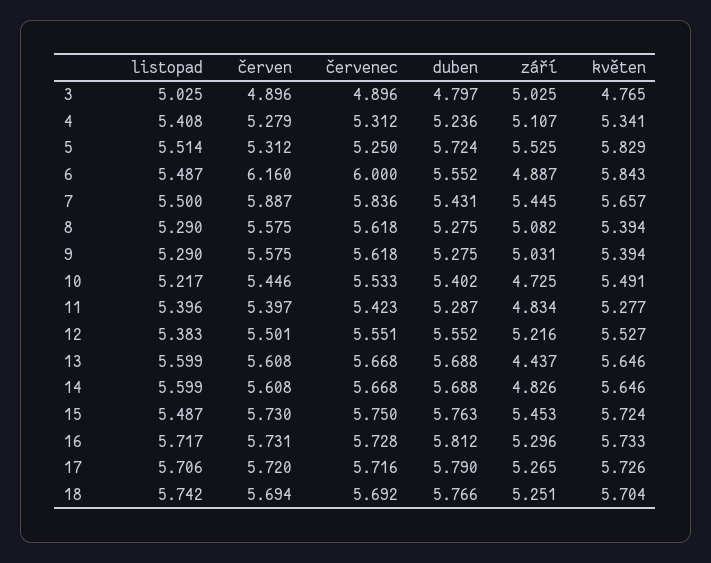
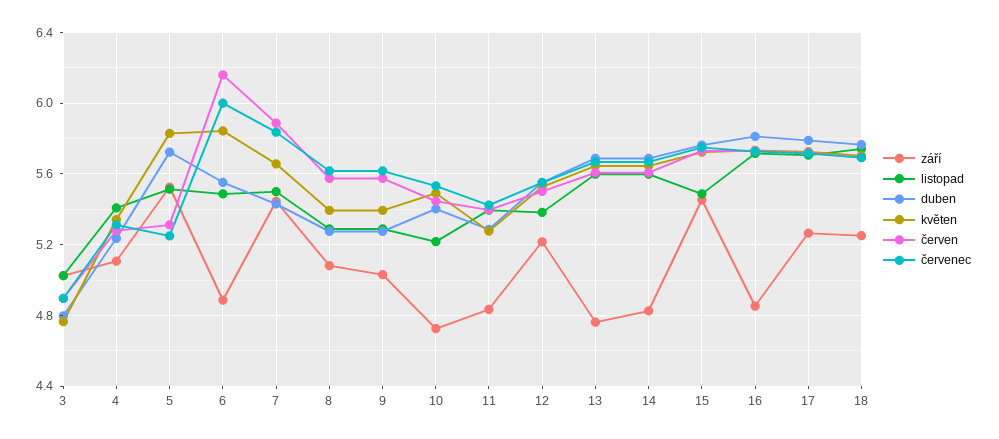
  {
    "listopad": {
      "3": 5.025,
      "4": 5.408,
      "5": 5.514,
      "6": 5.487,
      "7": 5.5,
      "8": 5.29,
      "9": 5.29,
      "10": 5.217,
      "11": 5.396,
      "12": 5.383,
      "13": 5.599,
      "14": 5.599,
      "15": 5.487,
      "16": 5.717,
      "17": 5.706,
      "18": 5.742
    },
    "červen": {
      "3": 4.896,
      "4": 5.279,
      "5": 5.312,
      "6": 6.16,
      "7": 5.887,
      "8": 5.575,
      "9": 5.575,
      "10": 5.446,
      "11": 5.397,
      "12": 5.501,
      "13": 5.608,
      "14": 5.608,
      "15": 5.73,
      "16": 5.731,
      "17": 5.72,
      "18": 5.694
    },
    "červenec": {
      "3": 4.896,
      "4": 5.312,
      "5": 5.25,
      "6": 6,
      "7": 5.836,
      "8": 5.618,
      "9": 5.618,
      "10": 5.533,
      "11": 5.423,
      "12": 5.551,
      "13": 5.668,
      "14": 5.668,
      "15": 5.75,
      "16": 5.728,
      "17": 5.716,
      "18": 5.692
    },
    "duben": {
      "3": 4.797,
      "4": 5.236,
      "5": 5.724,
      "6": 5.552,
      "7": 5.431,
      "8": 5.275,
      "9": 5.275,
      "10": 5.402,
      "11": 5.287,
      "12": 5.552,
      "13": 5.688,
      "14": 5.688,
      "15": 5.763,
      "16": 5.812,
      "17": 5.79,
      "18": 5.766
    },
    "září": {
      "3": 5.025,
      "4": 5.107,
      "5": 5.525,
      "6": 4.887,
      "7": 5.445,
      "8": 5.082,
      "9": 5.031,
      "10": 4.725,
      "11": 4.834,
      "12": 5.216,
-     "13": 4.437,
+     "13": 4.75,
      "14": 4.826,
      "15": 5.453,
-     "16": 5.296,
+     "16": 4.85,
      "17": 5.265,
      "18": 5.251
    },
    "květen": {
      "3": 4.765,
      "4": 5.341,
      "5": 5.829,
      "6": 5.843,
      "7": 5.657,
      "8": 5.394,
      "9": 5.394,
      "10": 5.491,
      "11": 5.277,
      "12": 5.527,
      "13": 5.646,
      "14": 5.646,
      "15": 5.724,
      "16": 5.733,
      "17": 5.726,
      "18": 5.704
    }
  }

